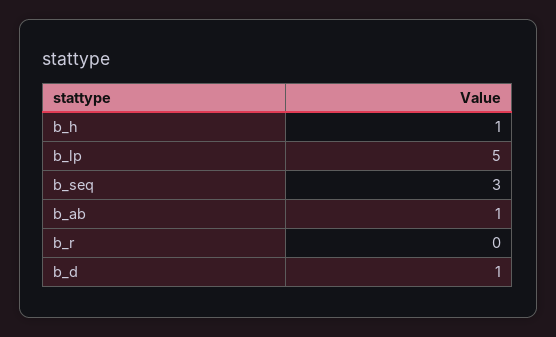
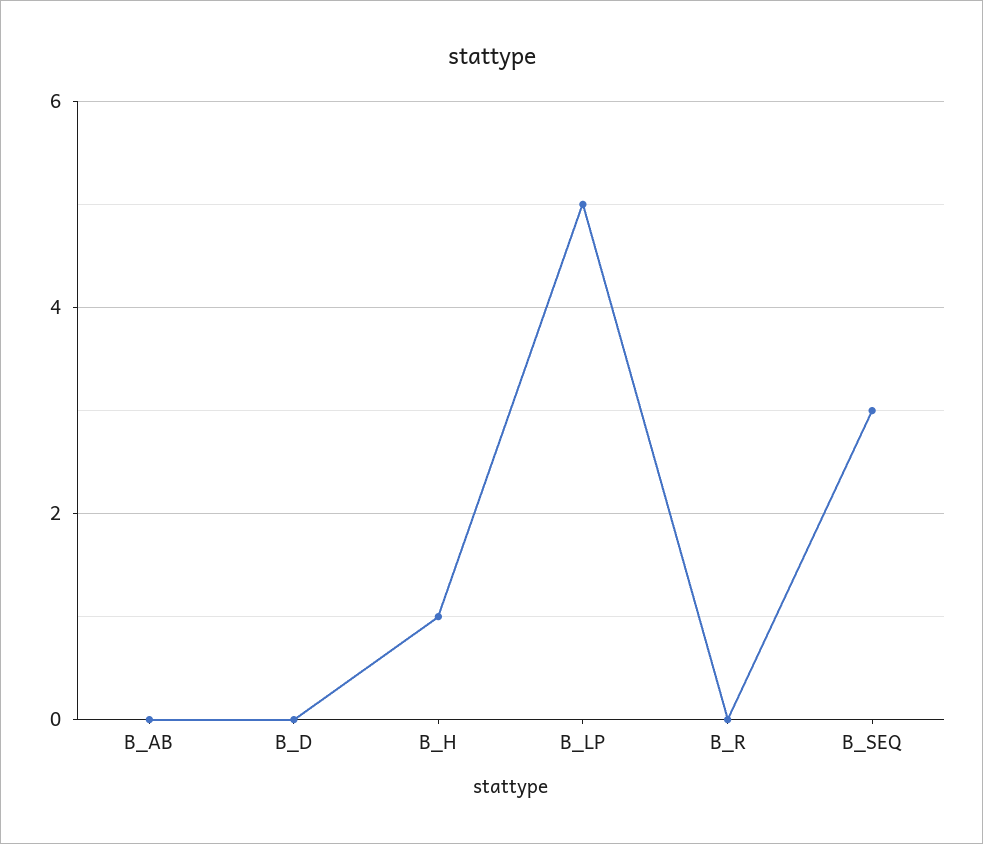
  {
    "b_h": 1,
    "b_lp": 5,
    "b_seq": 3,
-   "b_ab": 1,
+   "b_ab": 0,
    "b_r": 0,
-   "b_d": 1
+   "b_d": 0
  }

